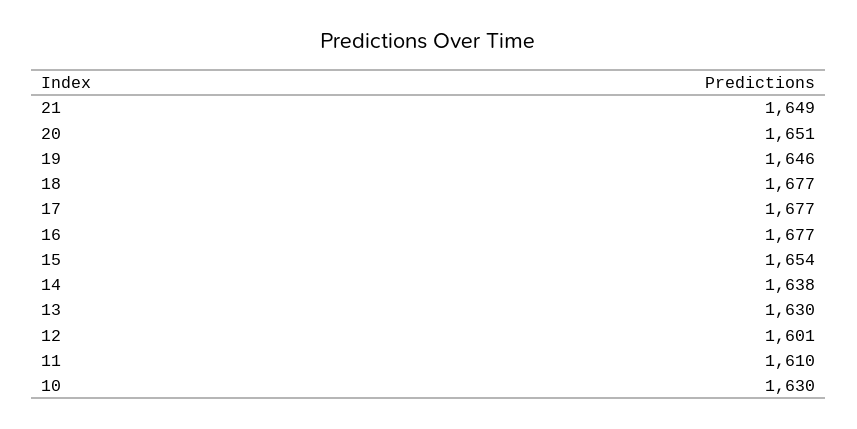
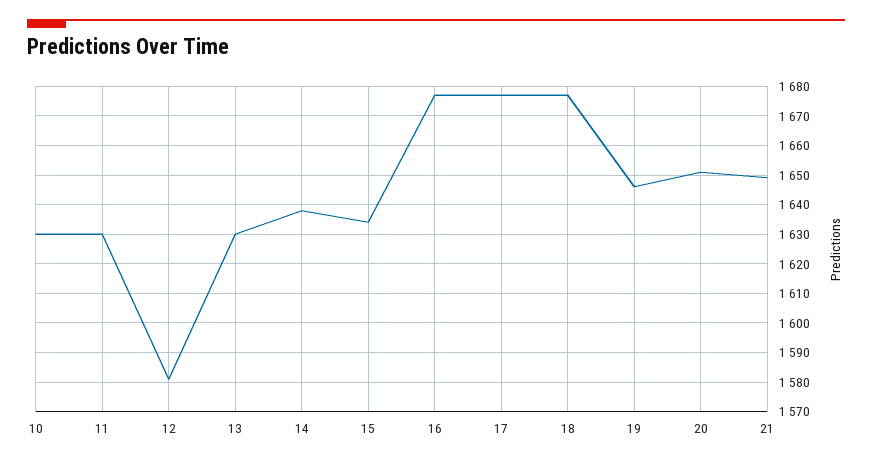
  {
    "21": 1649,
    "20": 1651,
    "19": 1646,
    "18": 1677,
    "17": 1677,
    "16": 1677,
-   "15": 1654,
+   "15": 1635,
    "14": 1638,
    "13": 1630,
-   "12": 1601,
+   "12": 1580,
-   "11": 1610,
+   "11": 1630,
    "10": 1630
  }

